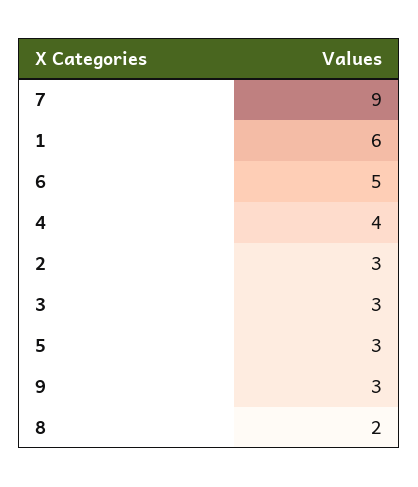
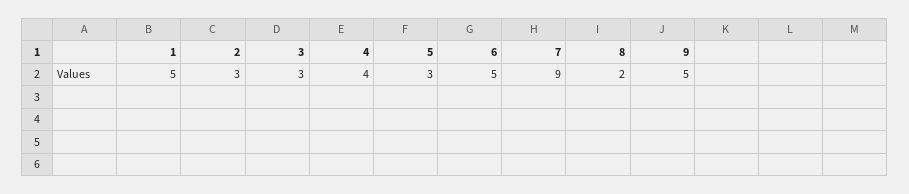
  {
    "7": 9,
-   "1": 6,
+   "1": 5,
    "6": 5,
    "4": 4,
    "2": 3,
    "3": 3,
    "5": 3,
-   "9": 3,
+   "9": 5,
    "8": 2
  }

